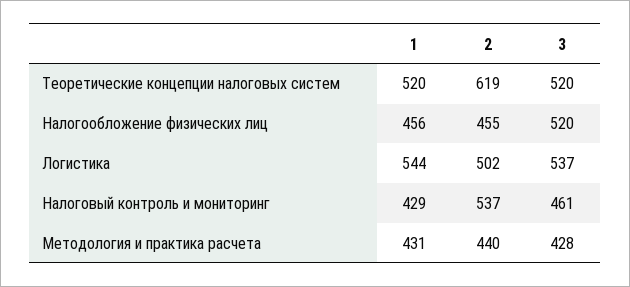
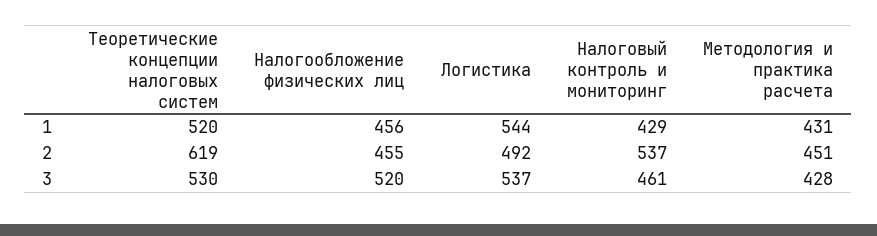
  {
    "1": {
      "Теоретические концепции налоговых систем": 520,
      "Налогообложение физических лиц": 456,
      "Логистика": 544,
      "Налоговый контроль и мониторинг": 429,
      "Методология и практика расчета": 431
    },
    "2": {
      "Теоретические концепции налоговых систем": 619,
      "Налогообложение физических лиц": 455,
-     "Логистика": 502,
+     "Логистика": 492,
      "Налоговый контроль и мониторинг": 537,
-     "Методология и практика расчета": 440
+     "Методология и практика расчета": 451
    },
    "3": {
-     "Теоретические концепции налоговых систем": 520,
+     "Теоретические концепции налоговых систем": 530,
      "Налогообложение физических лиц": 520,
      "Логистика": 537,
      "Налоговый контроль и мониторинг": 461,
      "Методология и практика расчета": 428
    }
  }

